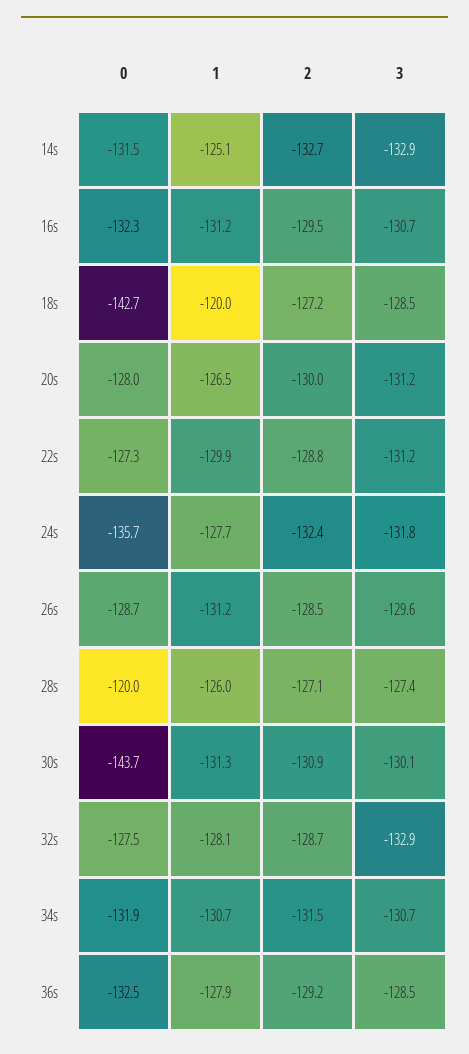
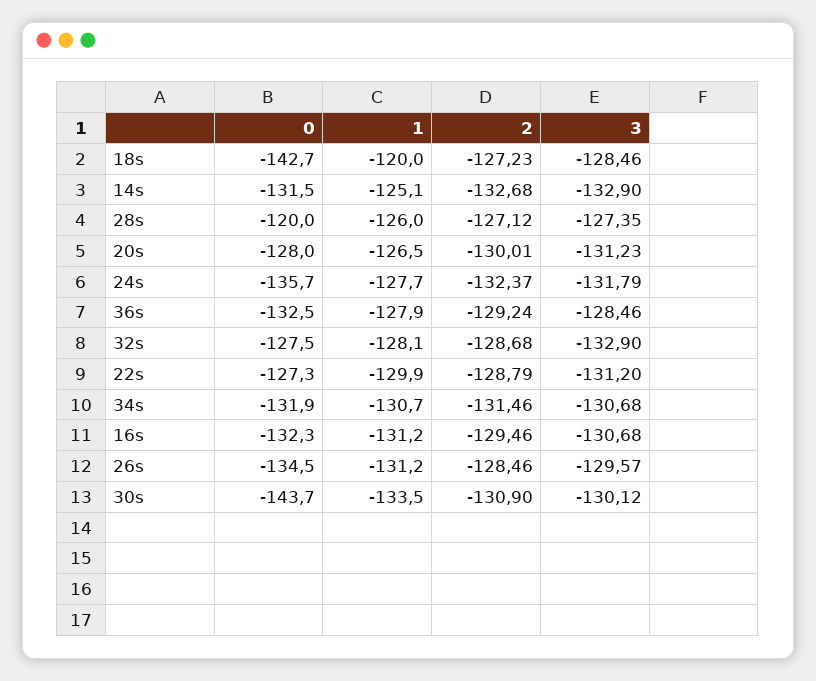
  {
    "0": {
      "14s": -131.5,
      "16s": -132.3,
      "18s": -142.7,
      "20s": -128,
      "22s": -127.3,
      "24s": -135.7,
-     "26s": -128.7,
+     "26s": -134.5,
      "28s": -120,
      "30s": -143.7,
      "32s": -127.5,
      "34s": -131.9,
      "36s": -132.5
    },
    "1": {
      "14s": -125.1,
      "16s": -131.2,
      "18s": -120,
      "20s": -126.5,
      "22s": -129.9,
      "24s": -127.7,
      "26s": -131.2,
      "28s": -126,
-     "30s": -131.3,
+     "30s": -133.5,
      "32s": -128.1,
      "34s": -130.7,
      "36s": -127.9
    },
    "2": {
      "14s": -132.68,
      "16s": -129.46,
      "18s": -127.23,
      "20s": -130.01,
      "22s": -128.79,
      "24s": -132.37,
      "26s": -128.46,
      "28s": -127.12,
      "30s": -130.9,
      "32s": -128.68,
      "34s": -131.46,
      "36s": -129.24
    },
    "3": {
      "14s": -132.9,
      "16s": -130.68,
      "18s": -128.46,
      "20s": -131.23,
      "22s": -131.2,
      "24s": -131.79,
      "26s": -129.57,
      "28s": -127.35,
      "30s": -130.12,
      "32s": -132.9,
      "34s": -130.68,
      "36s": -128.46
    }
  }

